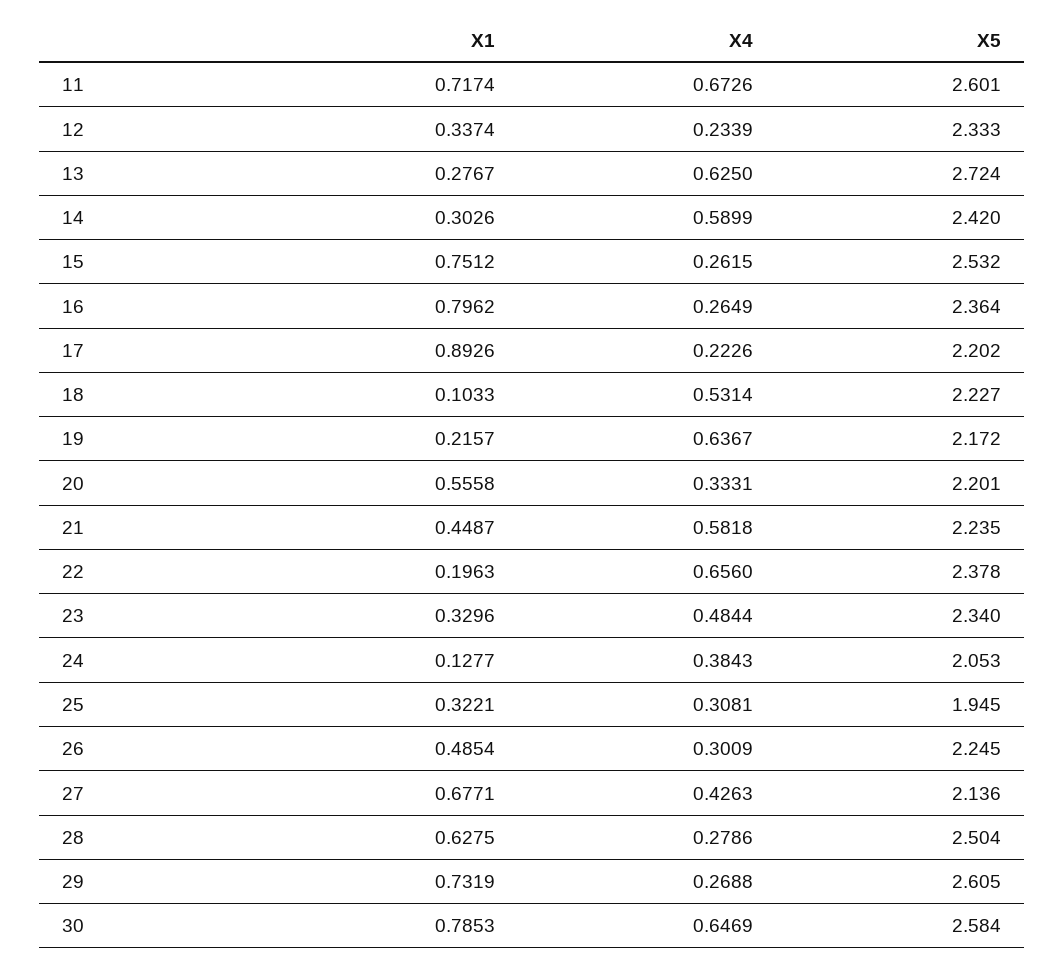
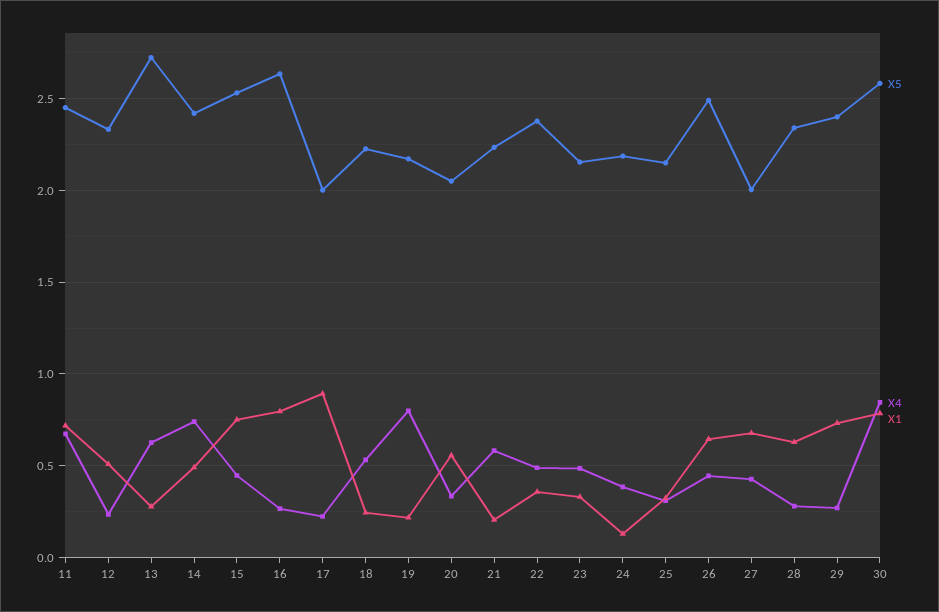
  {
    "X1": {
      "11": 0.7174,
-     "12": 0.3374,
+     "12": 0.5,
      "13": 0.2767,
-     "14": 0.3026,
+     "14": 0.5,
      "15": 0.7512,
      "16": 0.7962,
      "17": 0.8926,
-     "18": 0.1033,
+     "18": 0.25,
      "19": 0.2157,
      "20": 0.5558,
-     "21": 0.4487,
+     "21": 0.2,
-     "22": 0.1963,
+     "22": 0.35,
      "23": 0.3296,
      "24": 0.1277,
      "25": 0.3221,
-     "26": 0.4854,
+     "26": 0.65,
      "27": 0.6771,
      "28": 0.6275,
      "29": 0.7319,
      "30": 0.7853
    },
    "X4": {
      "11": 0.6726,
      "12": 0.2339,
      "13": 0.625,
-     "14": 0.5899,
+     "14": 0.75,
-     "15": 0.2615,
+     "15": 0.45,
      "16": 0.2649,
      "17": 0.2226,
      "18": 0.5314,
-     "19": 0.6367,
+     "19": 0.8,
      "20": 0.3331,
      "21": 0.5818,
-     "22": 0.656,
+     "22": 0.5,
      "23": 0.4844,
      "24": 0.3843,
      "25": 0.3081,
-     "26": 0.3009,
+     "26": 0.45,
      "27": 0.4263,
      "28": 0.2786,
      "29": 0.2688,
-     "30": 0.6469
+     "30": 0.85
    },
    "X5": {
-     "11": 2.601,
+     "11": 2.45,
      "12": 2.333,
      "13": 2.724,
      "14": 2.42,
      "15": 2.532,
-     "16": 2.364,
+     "16": 2.65,
-     "17": 2.202,
+     "17": 2,
      "18": 2.227,
      "19": 2.172,
-     "20": 2.201,
+     "20": 2.05,
      "21": 2.235,
      "22": 2.378,
-     "23": 2.34,
+     "23": 2.15,
-     "24": 2.053,
+     "24": 2.2,
-     "25": 1.945,
+     "25": 2.15,
-     "26": 2.245,
+     "26": 2.5,
-     "27": 2.136,
+     "27": 2,
-     "28": 2.504,
+     "28": 2.35,
-     "29": 2.605,
+     "29": 2.4,
      "30": 2.584
    }
  }

